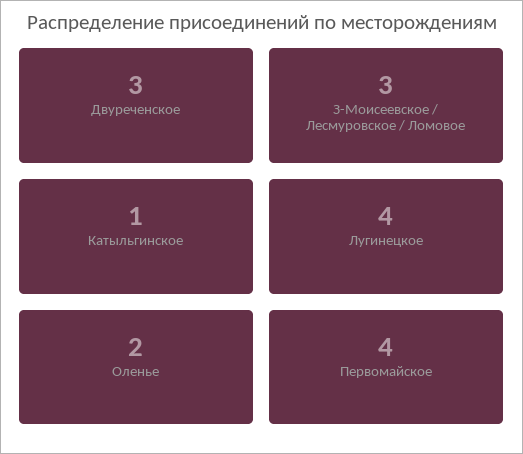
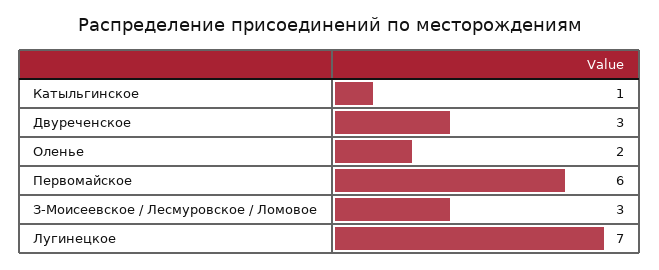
  {
    "Двуреченское": 3,
    "З-Моисеевское / Лесмуровское / Ломовое": 3,
    "Катыльгинское": 1,
-   "Лугинецкое": 4,
+   "Лугинецкое": 7,
    "Оленье": 2,
-   "Первомайское": 4
+   "Первомайское": 6
  }

